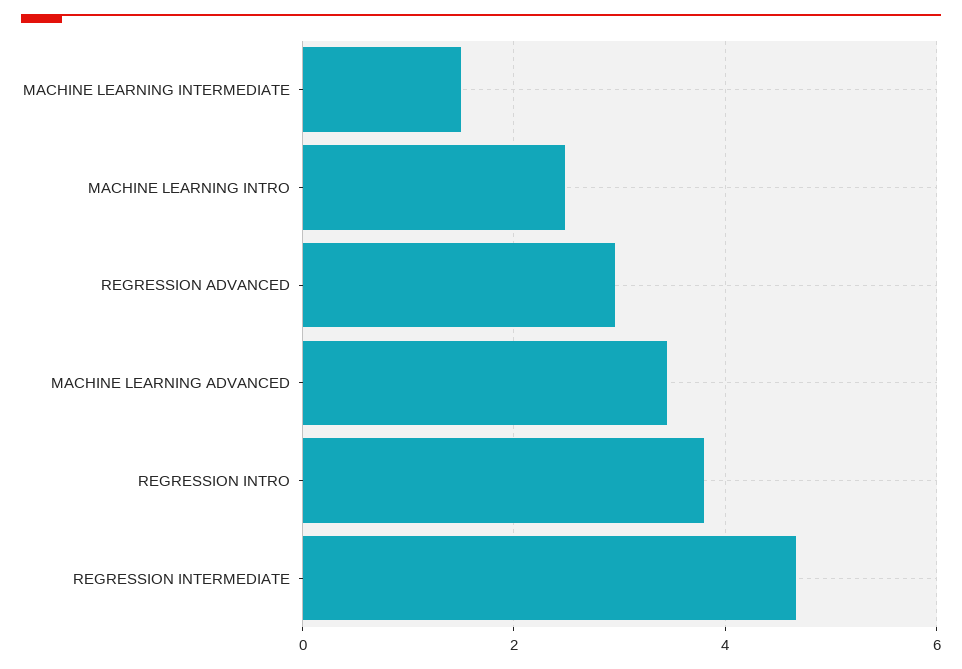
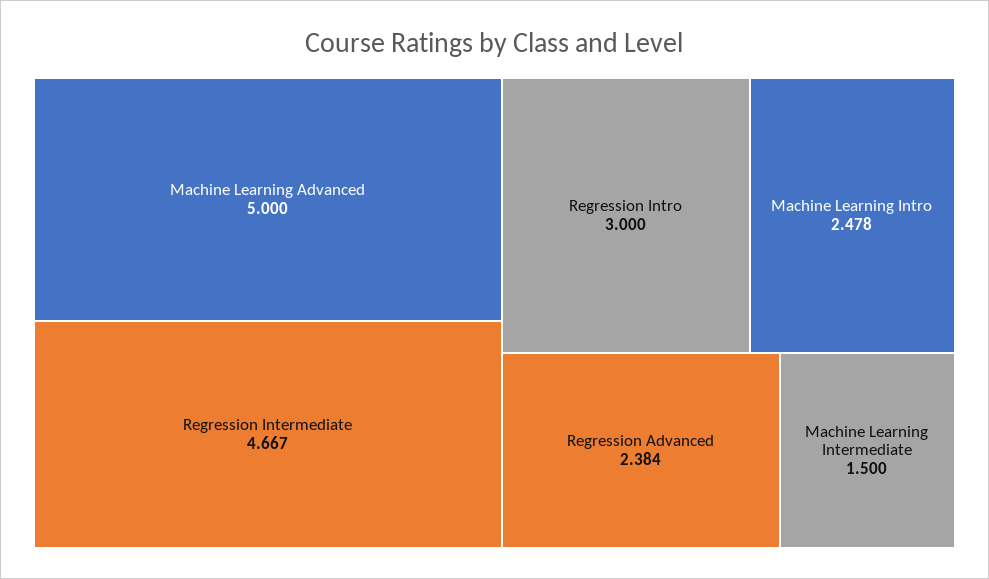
  {
    "MACHINE LEARNING INTERMEDIATE": 1.5,
    "MACHINE LEARNING INTRO": 2.478,
-   "REGRESSION ADVANCED": 3,
+   "REGRESSION ADVANCED": 2.384,
-   "MACHINE LEARNING ADVANCED": 3.4,
+   "MACHINE LEARNING ADVANCED": 5,
-   "REGRESSION INTRO": 3.8,
+   "REGRESSION INTRO": 3,
    "REGRESSION INTERMEDIATE": 4.667
  }

